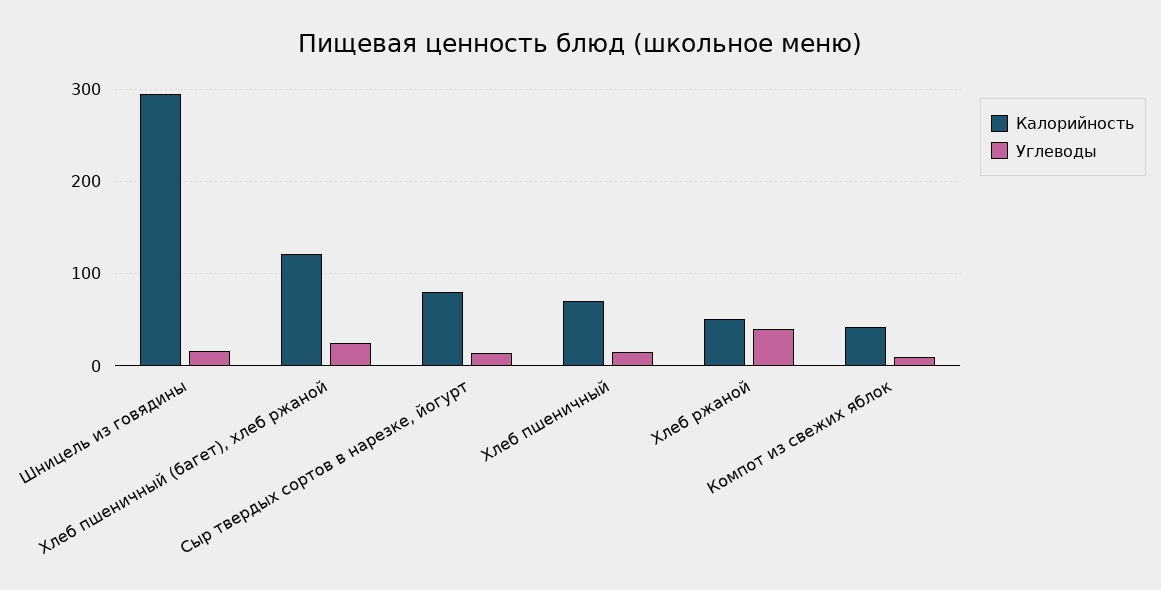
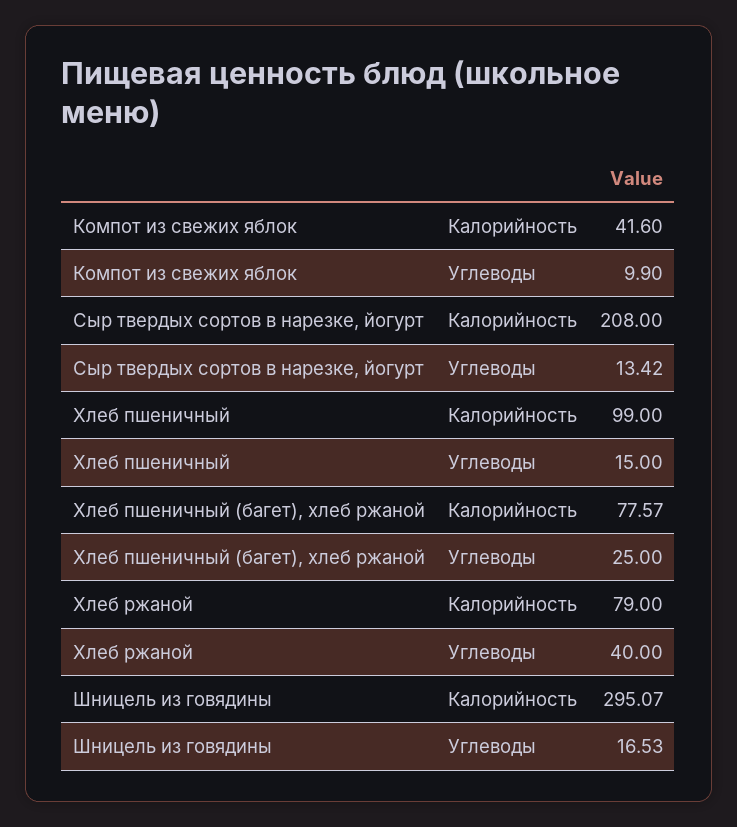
  {
    "Калорийность": {
      "Шницель из говядины": 295.07,
-     "Хлеб пшеничный (багет), хлеб ржаной": 120,
+     "Хлеб пшеничный (багет), хлеб ржаной": 77.57,
-     "Сыр твердых сортов в нарезке, йогурт": 80,
+     "Сыр твердых сортов в нарезке, йогурт": 208,
-     "Хлеб пшеничный": 70,
+     "Хлеб пшеничный": 99,
-     "Хлеб ржаной": 50,
+     "Хлеб ржаной": 79,
      "Компот из свежих яблок": 41.6
    },
    "Углеводы": {
      "Шницель из говядины": 16.53,
      "Хлеб пшеничный (багет), хлеб ржаной": 25,
      "Сыр твердых сортов в нарезке, йогурт": 13.42,
      "Хлеб пшеничный": 15,
      "Хлеб ржаной": 40,
      "Компот из свежих яблок": 9.9
    }
  }

